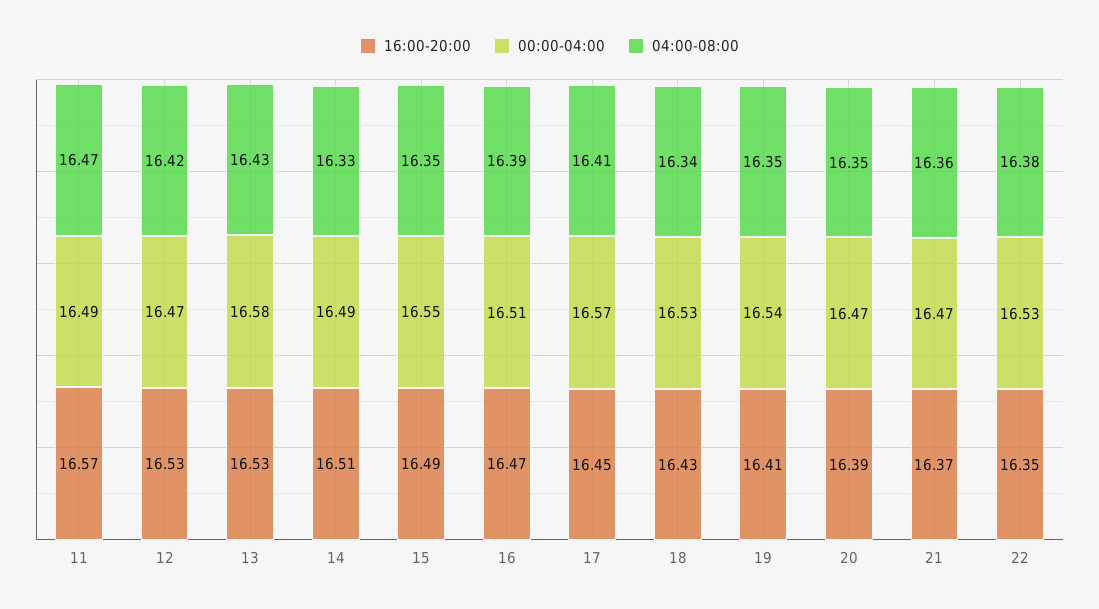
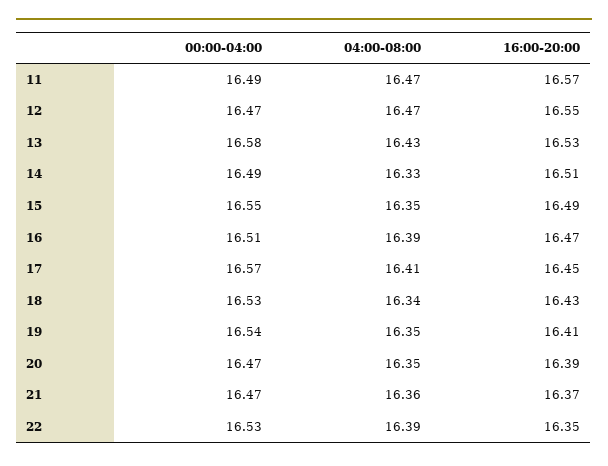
  {
    "16:00-20:00": {
      "11": 16.57,
-     "12": 16.53,
+     "12": 16.55,
      "13": 16.53,
      "14": 16.51,
      "15": 16.49,
      "16": 16.47,
      "17": 16.45,
      "18": 16.43,
      "19": 16.41,
      "20": 16.39,
      "21": 16.37,
      "22": 16.35
    },
    "00:00-04:00": {
      "11": 16.49,
      "12": 16.47,
      "13": 16.58,
      "14": 16.49,
      "15": 16.55,
      "16": 16.51,
      "17": 16.57,
      "18": 16.53,
      "19": 16.54,
      "20": 16.47,
      "21": 16.47,
      "22": 16.53
    },
    "04:00-08:00": {
      "11": 16.47,
-     "12": 16.42,
+     "12": 16.47,
      "13": 16.43,
      "14": 16.33,
      "15": 16.35,
      "16": 16.39,
      "17": 16.41,
      "18": 16.34,
      "19": 16.35,
      "20": 16.35,
      "21": 16.36,
-     "22": 16.38
+     "22": 16.39
    }
  }

